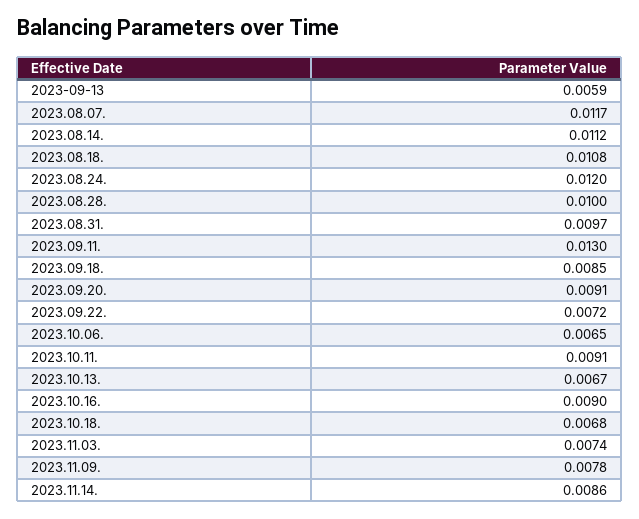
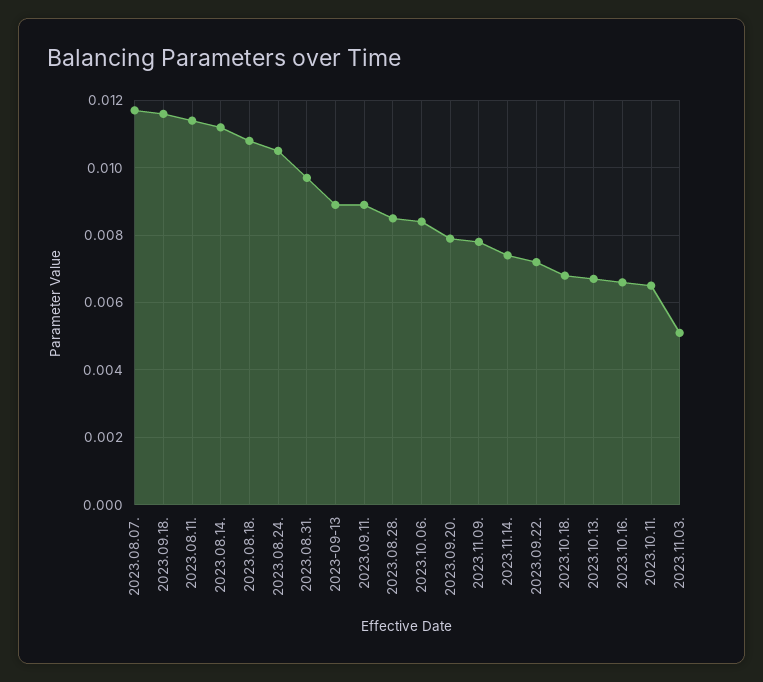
  {
-   "2023-09-13": 0.0059,
+   "2023-09-13": 0.009,
    "2023.08.07.": 0.0117,
    "2023.08.14.": 0.0112,
    "2023.08.18.": 0.0108,
-   "2023.08.24.": 0.012,
+   "2023.08.24.": 0.0105,
-   "2023.08.28.": 0.01,
+   "2023.08.28.": 0.0085,
    "2023.08.31.": 0.0097,
-   "2023.09.11.": 0.013,
+   "2023.09.11.": 0.009,
-   "2023.09.18.": 0.0085,
+   "2023.09.18.": 0.0115,
-   "2023.09.20.": 0.0091,
+   "2023.09.20.": 0.008,
    "2023.09.22.": 0.0072,
-   "2023.10.06.": 0.0065,
+   "2023.10.06.": 0.0085,
-   "2023.10.11.": 0.0091,
+   "2023.10.11.": 0.0065,
    "2023.10.13.": 0.0067,
-   "2023.10.16.": 0.009,
+   "2023.10.16.": 0.0065,
    "2023.10.18.": 0.0068,
-   "2023.11.03.": 0.0074,
+   "2023.11.03.": 0.005,
    "2023.11.09.": 0.0078,
-   "2023.11.14.": 0.0086
+   "2023.11.14.": 0.0075,
+   "2023.08.11.": 0.0115
  }

